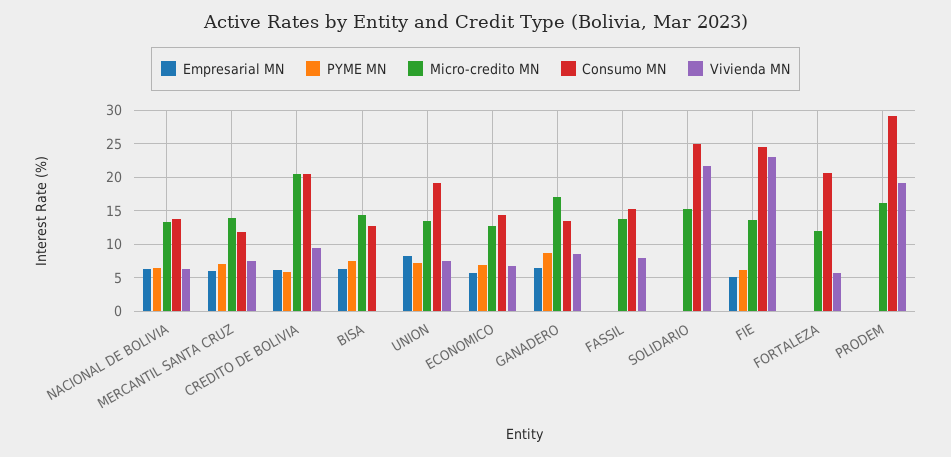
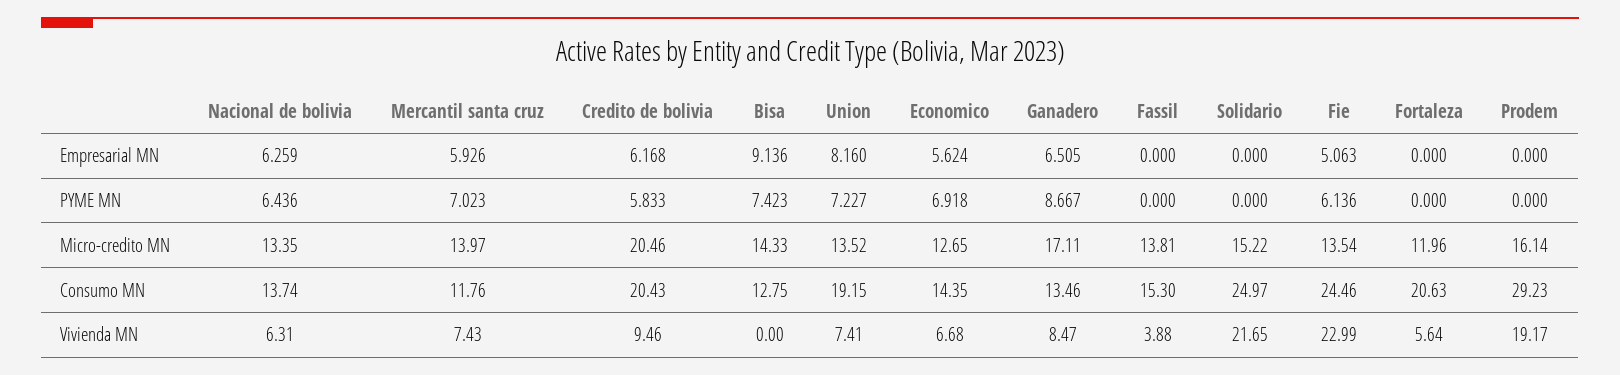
  {
    "Empresarial MN": {
      "NACIONAL DE BOLIVIA": 6.259,
      "MERCANTIL SANTA CRUZ": 5.926,
      "CREDITO DE BOLIVIA": 6.168,
-     "BISA": 6,
+     "BISA": 9.136,
      "UNION": 8.16,
      "ECONOMICO": 5.624,
      "GANADERO": 6.505,
      "FASSIL": 0,
      "SOLIDARIO": 0,
      "FIE": 5.063,
      "FORTALEZA": 0,
      "PRODEM": 0
    },
    "PYME MN": {
      "NACIONAL DE BOLIVIA": 6.436,
      "MERCANTIL SANTA CRUZ": 7.023,
      "CREDITO DE BOLIVIA": 5.833,
      "BISA": 7.423,
      "UNION": 7.227,
      "ECONOMICO": 6.918,
      "GANADERO": 8.667,
      "FASSIL": 0,
      "SOLIDARIO": 0,
      "FIE": 6.136,
      "FORTALEZA": 0,
      "PRODEM": 0
    },
    "Micro-credito MN": {
      "NACIONAL DE BOLIVIA": 13.35,
      "MERCANTIL SANTA CRUZ": 13.97,
      "CREDITO DE BOLIVIA": 20.46,
      "BISA": 14.33,
      "UNION": 13.52,
      "ECONOMICO": 12.65,
      "GANADERO": 17.11,
      "FASSIL": 13.81,
      "SOLIDARIO": 15.22,
      "FIE": 13.54,
      "FORTALEZA": 11.96,
      "PRODEM": 16.14
    },
    "Consumo MN": {
      "NACIONAL DE BOLIVIA": 13.74,
      "MERCANTIL SANTA CRUZ": 11.76,
      "CREDITO DE BOLIVIA": 20.43,
      "BISA": 12.75,
      "UNION": 19.15,
      "ECONOMICO": 14.35,
      "GANADERO": 13.46,
      "FASSIL": 15.3,
      "SOLIDARIO": 24.97,
      "FIE": 24.46,
      "FORTALEZA": 20.63,
      "PRODEM": 29.23
    },
    "Vivienda MN": {
      "NACIONAL DE BOLIVIA": 6.31,
      "MERCANTIL SANTA CRUZ": 7.43,
      "CREDITO DE BOLIVIA": 9.46,
      "BISA": 0,
      "UNION": 7.41,
      "ECONOMICO": 6.68,
      "GANADERO": 8.47,
-     "FASSIL": 8,
+     "FASSIL": 3.88,
      "SOLIDARIO": 21.65,
      "FIE": 22.99,
      "FORTALEZA": 5.64,
      "PRODEM": 19.17
    }
  }

